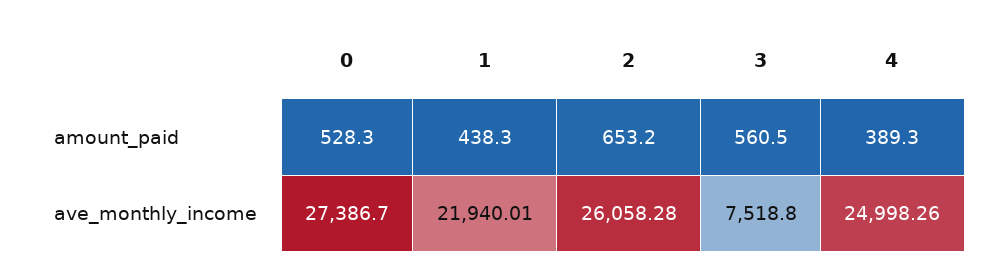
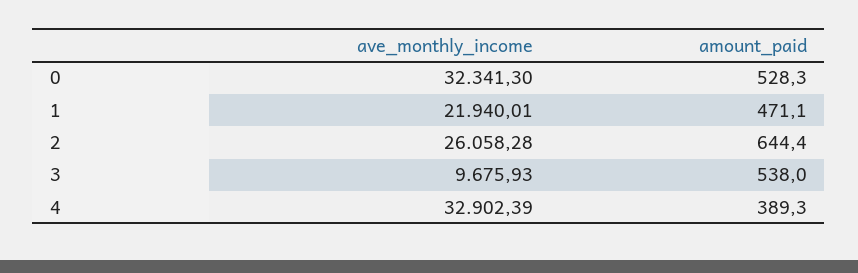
  {
    "0": {
      "amount_paid": 528.3,
-     "ave_monthly_income": 27386.7
+     "ave_monthly_income": 32341.3
    },
    "1": {
-     "amount_paid": 438.3,
+     "amount_paid": 471.1,
      "ave_monthly_income": 21940.01
    },
    "2": {
-     "amount_paid": 653.2,
+     "amount_paid": 644.4,
      "ave_monthly_income": 26058.28
    },
    "3": {
-     "amount_paid": 560.5,
+     "amount_paid": 538,
-     "ave_monthly_income": 7518.8
+     "ave_monthly_income": 9675.93
    },
    "4": {
      "amount_paid": 389.3,
-     "ave_monthly_income": 24998.26
+     "ave_monthly_income": 32902.39
    }
  }

